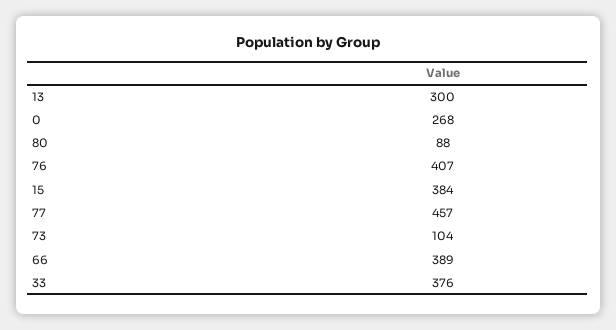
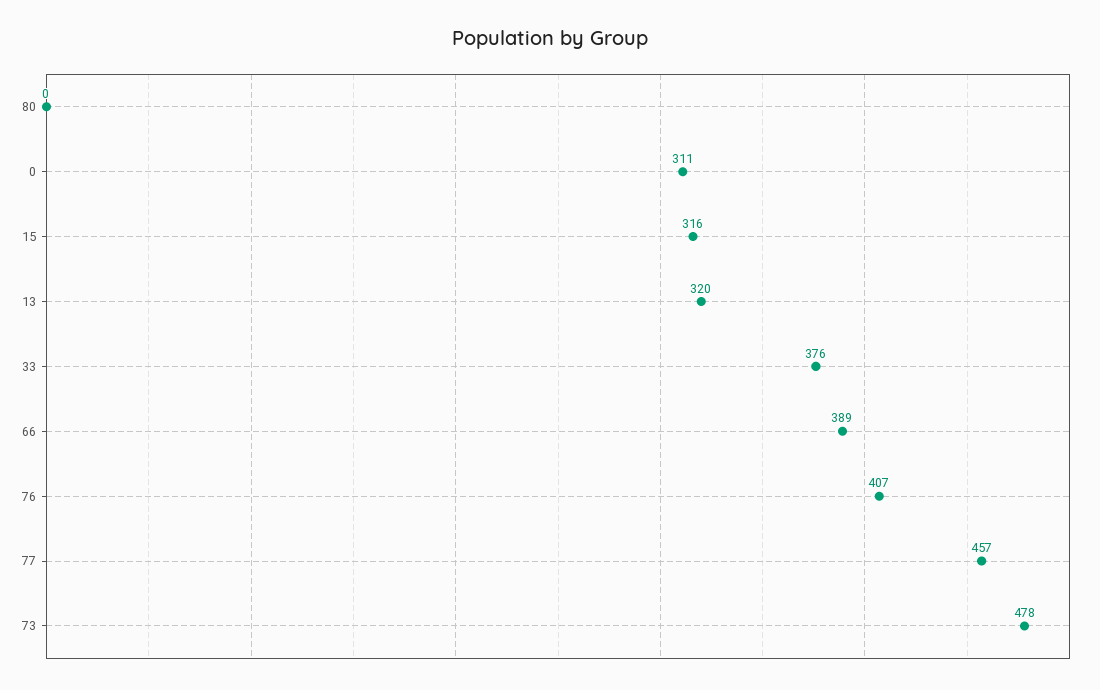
  {
-   "13": 300,
+   "13": 320,
-   "0": 268,
+   "0": 311,
-   "80": 88,
+   "80": 0,
    "76": 407,
-   "15": 384,
+   "15": 316,
    "77": 457,
-   "73": 104,
+   "73": 478,
    "66": 389,
    "33": 376
  }

